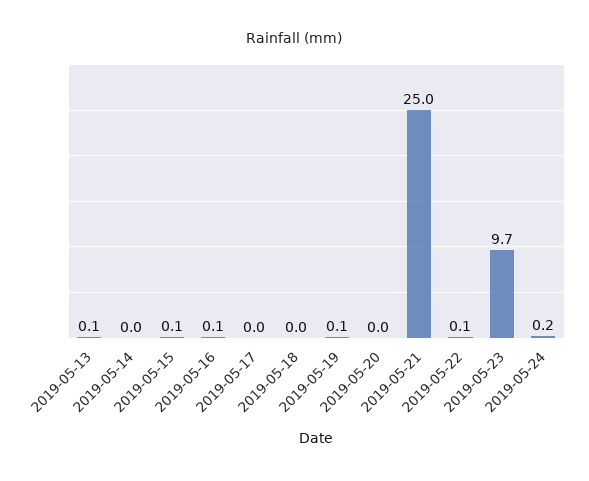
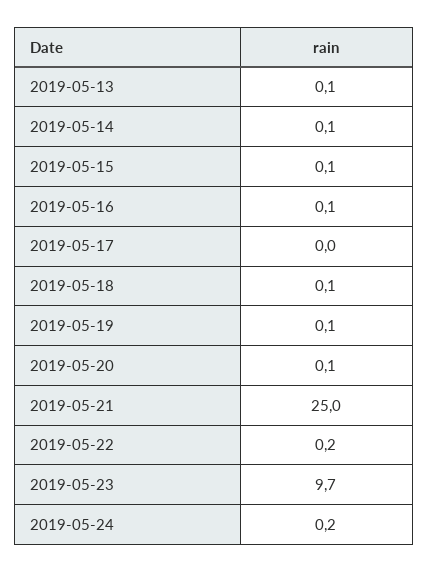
  {
    "2019-05-13": 0.1,
-   "2019-05-14": 0,
+   "2019-05-14": 0.1,
    "2019-05-15": 0.1,
    "2019-05-16": 0.1,
    "2019-05-17": 0,
-   "2019-05-18": 0,
+   "2019-05-18": 0.1,
    "2019-05-19": 0.1,
-   "2019-05-20": 0,
+   "2019-05-20": 0.1,
    "2019-05-21": 25,
-   "2019-05-22": 0.1,
+   "2019-05-22": 0.2,
    "2019-05-23": 9.7,
    "2019-05-24": 0.2
  }

